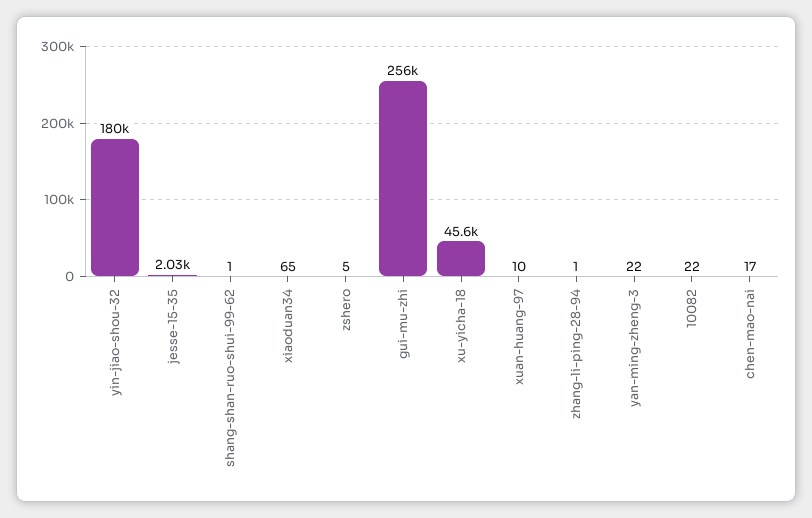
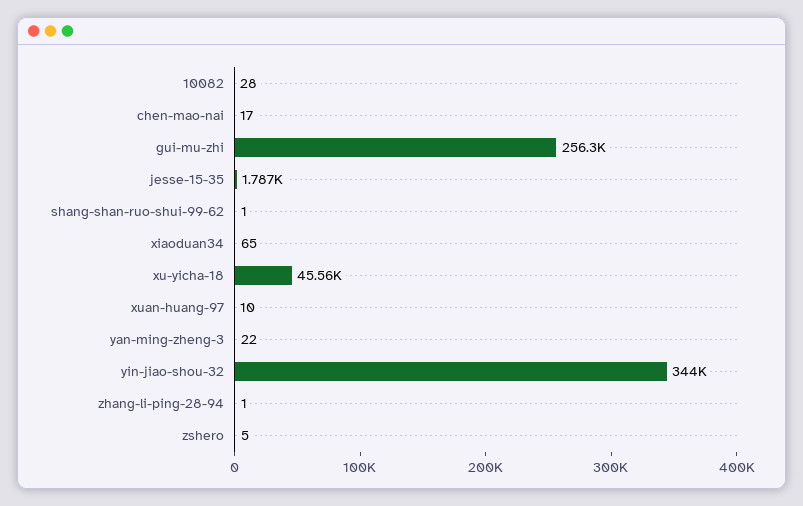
  {
-   "yin-jiao-shou-32": 180000,
+   "yin-jiao-shou-32": 344000,
-   "jesse-15-35": 2030,
+   "jesse-15-35": 1787,
    "shang-shan-ruo-shui-99-62": 1,
    "xiaoduan34": 65,
    "zshero": 5,
    "gui-mu-zhi": 256300,
    "xu-yicha-18": 45560,
    "xuan-huang-97": 10,
    "zhang-li-ping-28-94": 1,
    "yan-ming-zheng-3": 22,
-   "10082": 22,
+   "10082": 28,
    "chen-mao-nai": 17
  }

